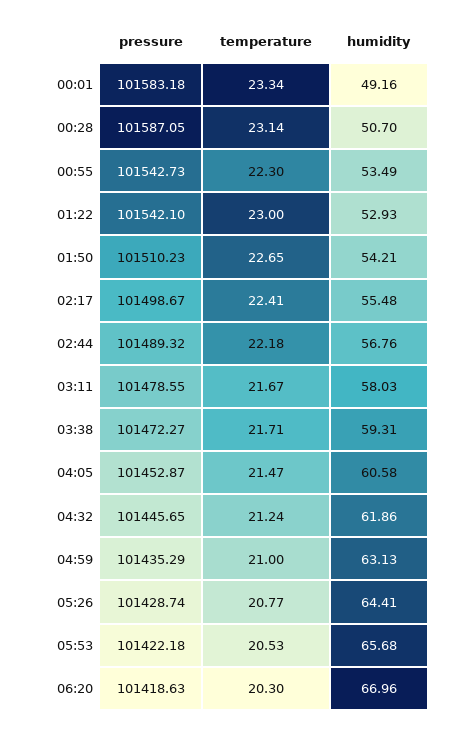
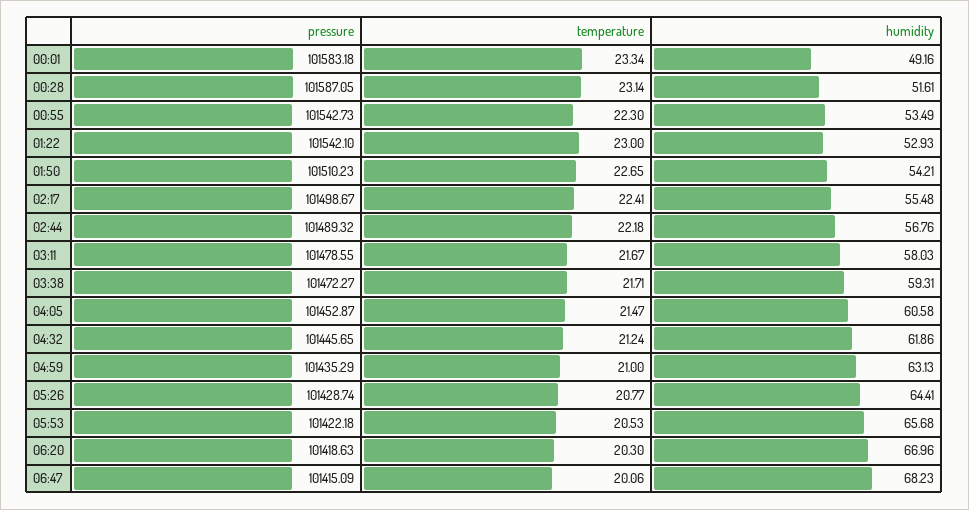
  {
    "pressure": {
      "00:01": 101583.18,
      "00:28": 101587.05,
      "00:55": 101542.73,
      "01:22": 101542.1,
      "01:50": 101510.23,
      "02:17": 101498.67,
      "02:44": 101489.32,
      "03:11": 101478.55,
      "03:38": 101472.27,
      "04:05": 101452.87,
      "04:32": 101445.65,
      "04:59": 101435.29,
      "05:26": 101428.74,
      "05:53": 101422.18,
-     "06:20": 101418.63
+     "06:20": 101418.63,
+     "06:47": 101415.09
    },
    "temperature": {
      "00:01": 23.34,
      "00:28": 23.14,
      "00:55": 22.3,
      "01:22": 23,
      "01:50": 22.65,
      "02:17": 22.41,
      "02:44": 22.18,
      "03:11": 21.67,
      "03:38": 21.71,
      "04:05": 21.47,
      "04:32": 21.24,
      "04:59": 21,
      "05:26": 20.77,
      "05:53": 20.53,
-     "06:20": 20.3
+     "06:20": 20.3,
+     "06:47": 20.06
    },
    "humidity": {
      "00:01": 49.16,
-     "00:28": 50.7,
+     "00:28": 51.61,
      "00:55": 53.49,
      "01:22": 52.93,
      "01:50": 54.21,
      "02:17": 55.48,
      "02:44": 56.76,
      "03:11": 58.03,
      "03:38": 59.31,
      "04:05": 60.58,
      "04:32": 61.86,
      "04:59": 63.13,
      "05:26": 64.41,
      "05:53": 65.68,
-     "06:20": 66.96
+     "06:20": 66.96,
+     "06:47": 68.23
    }
  }

